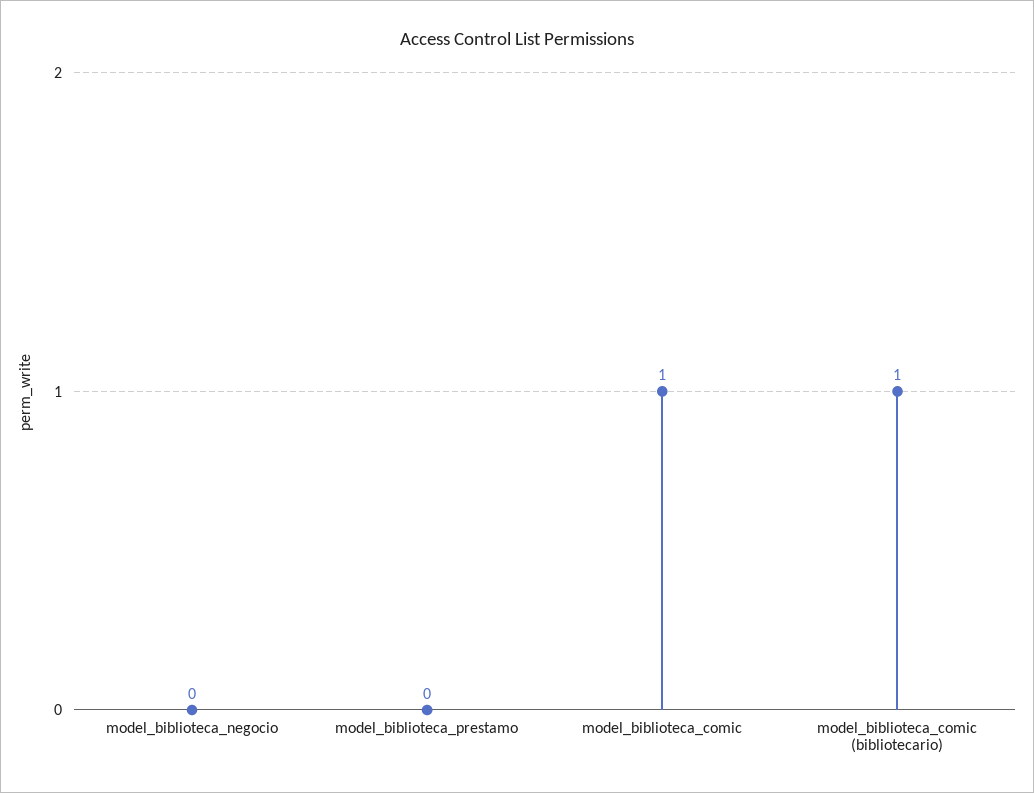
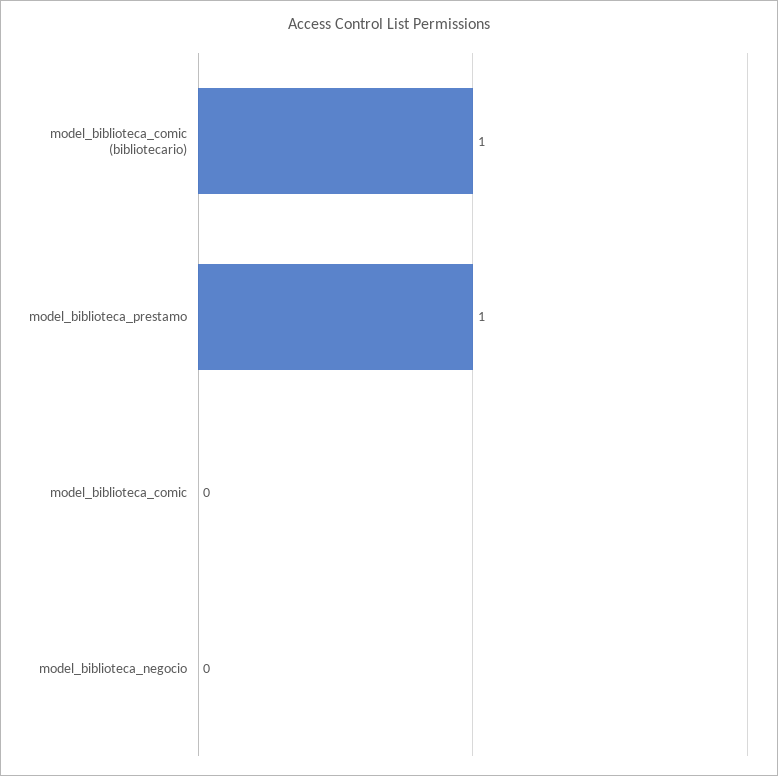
  {
    "model_biblioteca_negocio": 0,
-   "model_biblioteca_prestamo": 0,
+   "model_biblioteca_prestamo": 1,
-   "model_biblioteca_comic": 1,
+   "model_biblioteca_comic": 0,
    "model_biblioteca_comic (bibliotecario)": 1
  }

